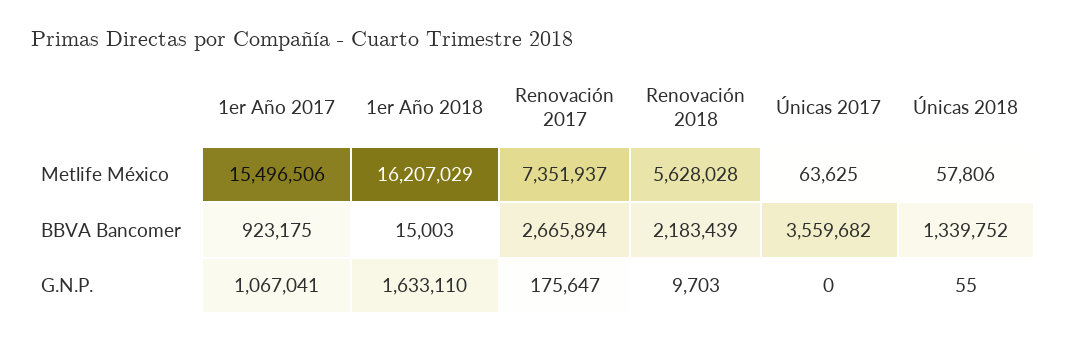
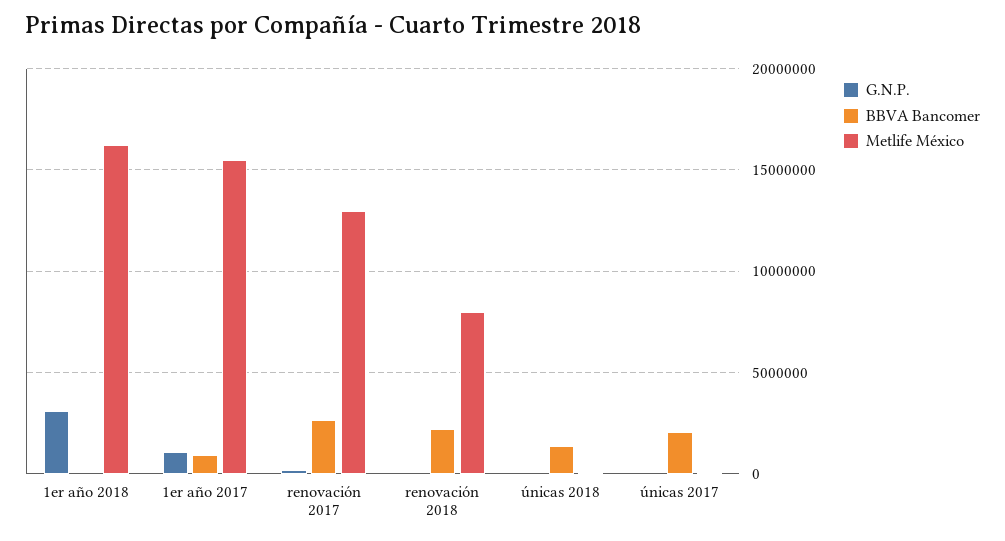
  {
    "Metlife México": {
      "1er Año 2017": 15496506,
      "1er Año 2018": 16207029,
-     "Renovación 2017": 7351937,
+     "Renovación 2017": 13000000,
-     "Renovación 2018": 5628028,
+     "Renovación 2018": 8000000,
      "Únicas 2017": 63625,
      "Únicas 2018": 57806
    },
    "BBVA Bancomer": {
      "1er Año 2017": 923175,
      "1er Año 2018": 15003,
      "Renovación 2017": 2665894,
      "Renovación 2018": 2183439,
-     "Únicas 2017": 3559682,
+     "Únicas 2017": 2000000,
      "Únicas 2018": 1339752
    },
    "G.N.P.": {
      "1er Año 2017": 1067041,
-     "1er Año 2018": 1633110,
+     "1er Año 2018": 3000000,
      "Renovación 2017": 175647,
      "Renovación 2018": 9703,
      "Únicas 2017": 0,
      "Únicas 2018": 55
    }
  }

